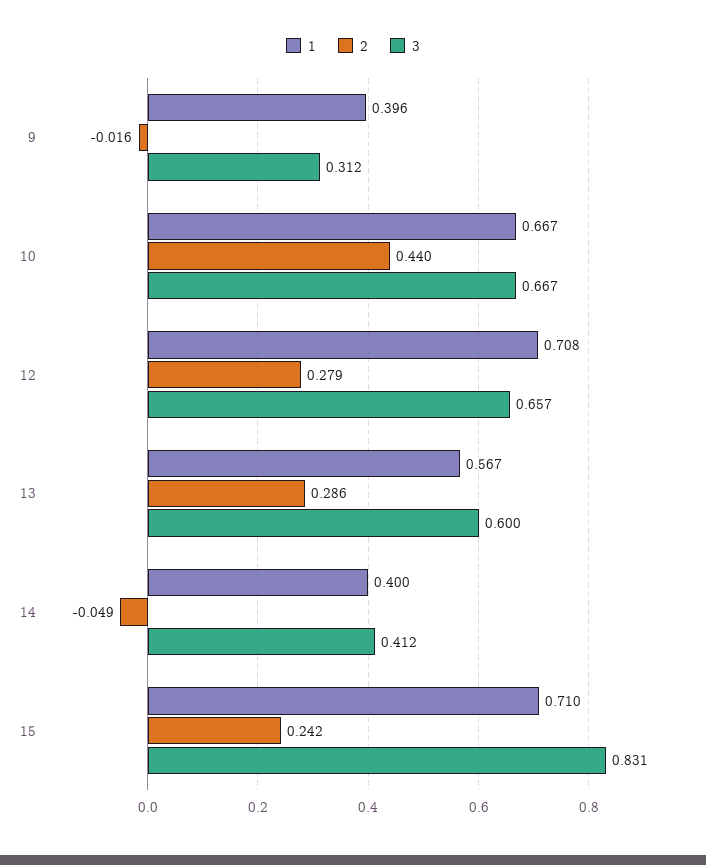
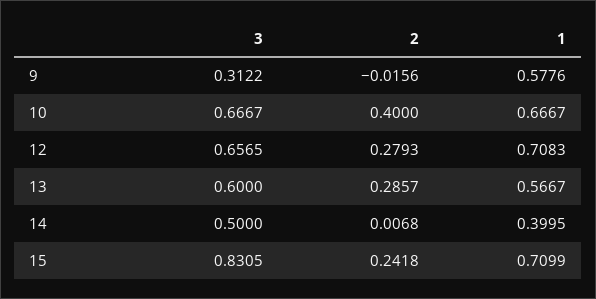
  {
    "1": {
-     "9": 0.396,
+     "9": 0.5776,
      "10": 0.6667,
      "12": 0.7083,
      "13": 0.5667,
      "14": 0.3995,
      "15": 0.7099
    },
    "2": {
      "9": -0.0156,
-     "10": 0.44,
+     "10": 0.4,
      "12": 0.2793,
      "13": 0.2857,
-     "14": -0.049,
+     "14": 0.0068,
      "15": 0.2418
    },
    "3": {
      "9": 0.3122,
      "10": 0.6667,
      "12": 0.6565,
      "13": 0.6,
-     "14": 0.412,
+     "14": 0.5,
      "15": 0.8305
    }
  }

